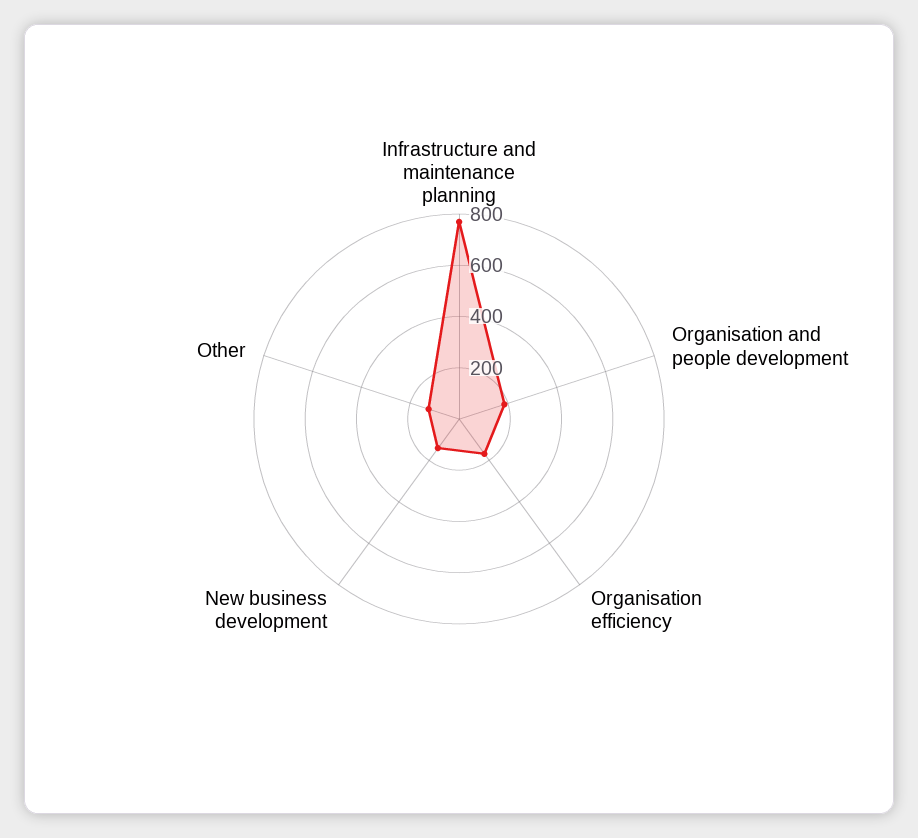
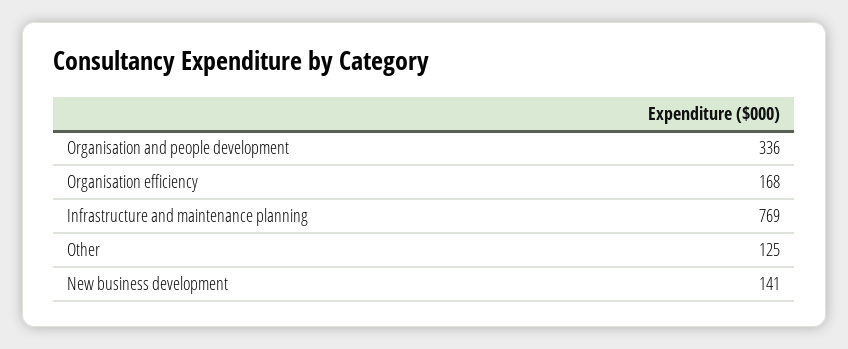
  {
    "Infrastructure and maintenance planning": 769,
-   "Organisation and people development": 200,
+   "Organisation and people development": 336,
    "Organisation efficiency": 168,
    "New business development": 141,
    "Other": 125
  }

